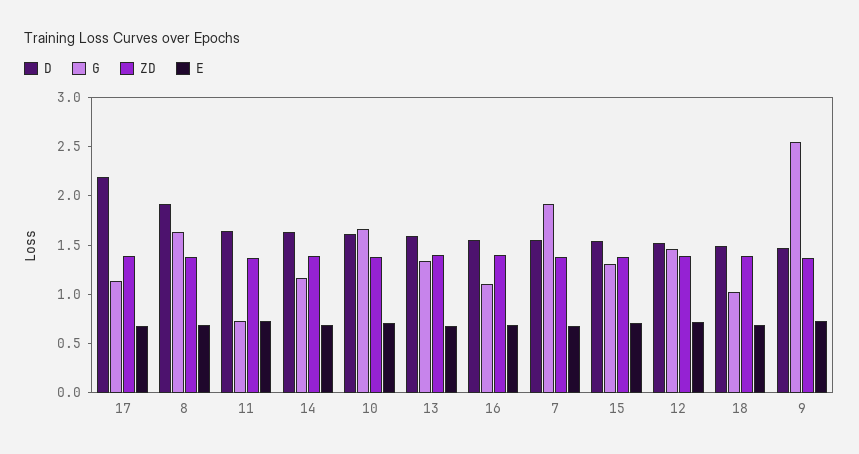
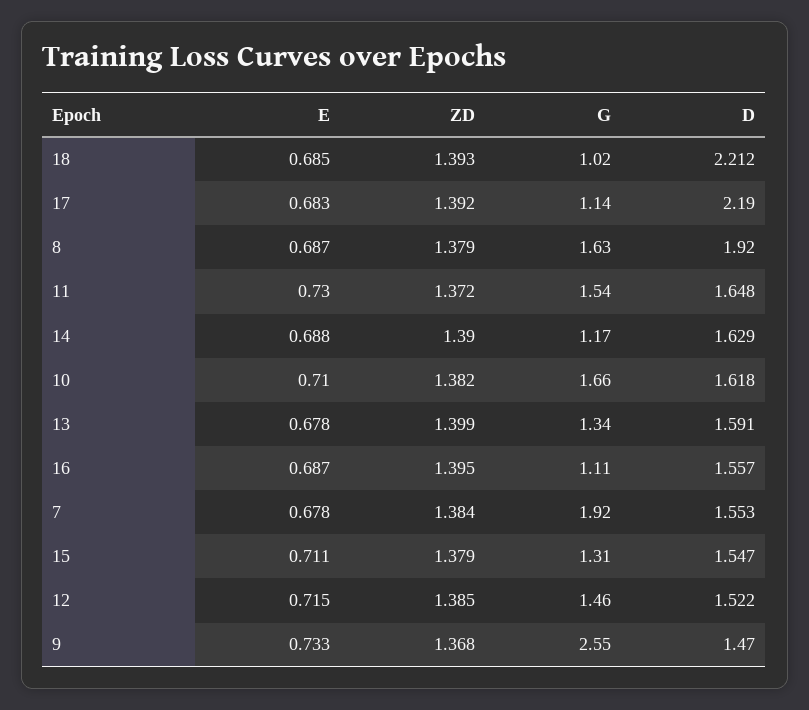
  {
    "D": {
      "17": 2.19,
      "8": 1.92,
      "11": 1.648,
      "14": 1.629,
      "10": 1.618,
      "13": 1.591,
      "16": 1.557,
      "7": 1.553,
      "15": 1.547,
      "12": 1.522,
-     "18": 1.5,
+     "18": 2.212,
      "9": 1.47
    },
    "G": {
      "17": 1.14,
      "8": 1.63,
-     "11": 0.7,
+     "11": 1.54,
      "14": 1.17,
      "10": 1.66,
      "13": 1.34,
      "16": 1.11,
      "7": 1.92,
      "15": 1.31,
      "12": 1.46,
      "18": 1.02,
      "9": 2.55
    },
    "ZD": {
      "17": 1.392,
      "8": 1.379,
      "11": 1.372,
      "14": 1.39,
      "10": 1.382,
      "13": 1.399,
      "16": 1.395,
      "7": 1.384,
      "15": 1.379,
      "12": 1.385,
      "18": 1.393,
      "9": 1.368
    },
    "E": {
      "17": 0.683,
      "8": 0.687,
      "11": 0.73,
      "14": 0.688,
      "10": 0.71,
      "13": 0.678,
      "16": 0.687,
      "7": 0.678,
      "15": 0.711,
      "12": 0.715,
      "18": 0.685,
      "9": 0.733
    }
  }

